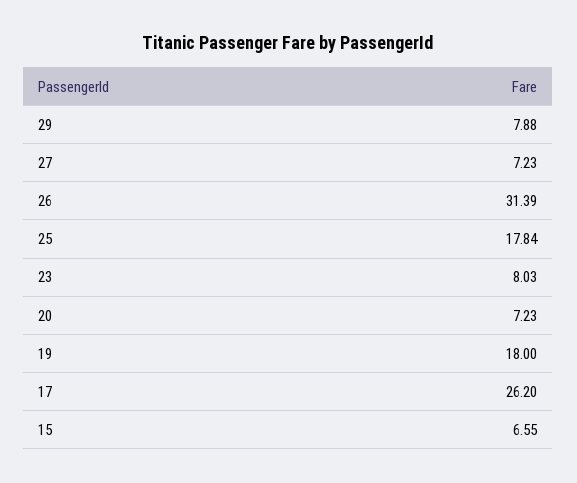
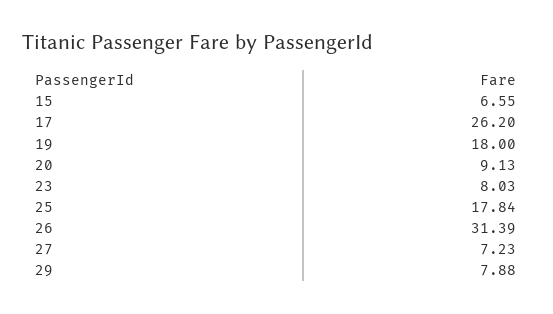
  {
    "29": 7.88,
    "27": 7.23,
    "26": 31.39,
    "25": 17.84,
    "23": 8.03,
-   "20": 7.23,
+   "20": 9.13,
    "19": 18,
    "17": 26.2,
    "15": 6.55
  }

